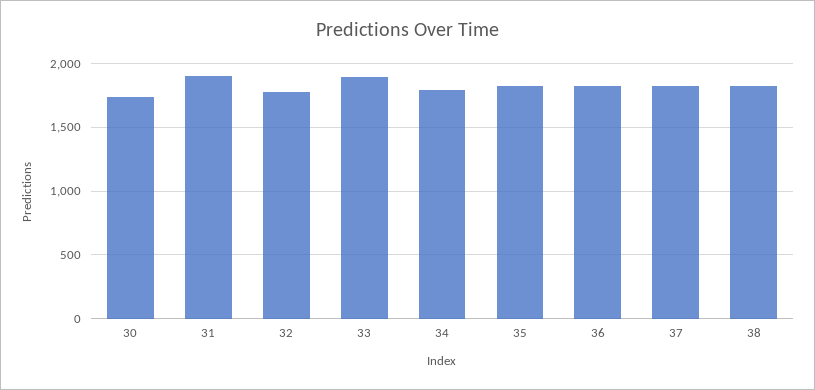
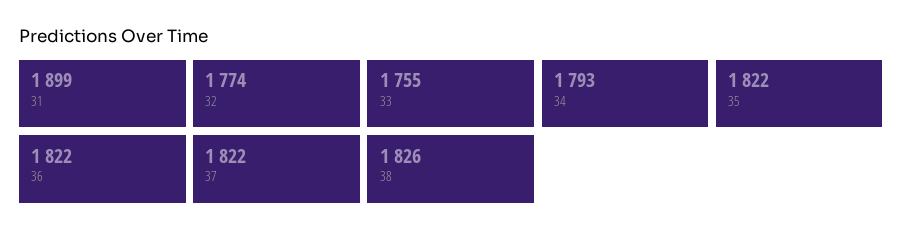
  {
-   "30": 1750,
    "31": 1899,
    "32": 1774,
-   "33": 1900,
+   "33": 1755,
    "34": 1793,
    "35": 1822,
    "36": 1822,
    "37": 1822,
    "38": 1826
  }

